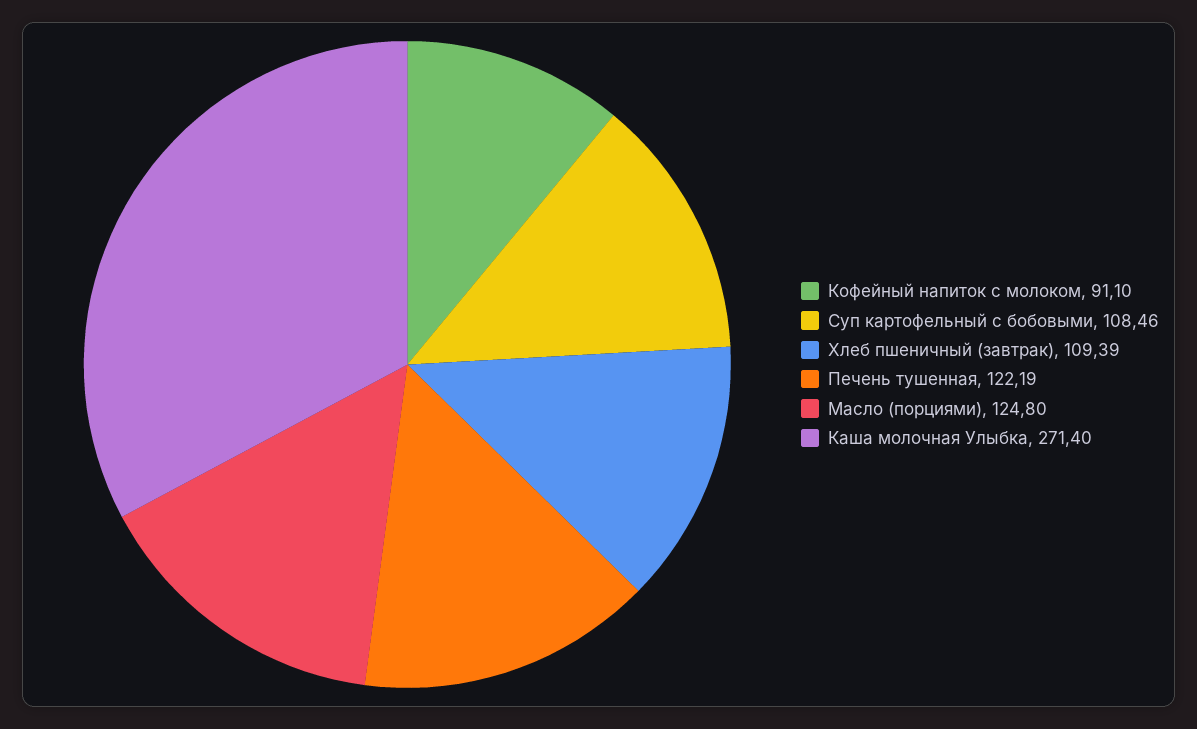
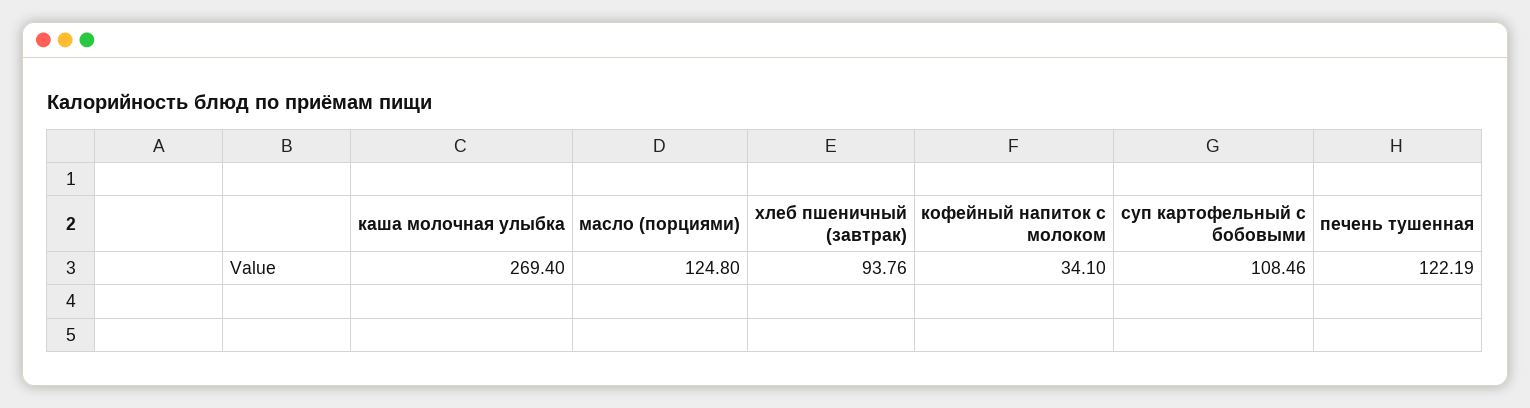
  {
-   "Кофейный напиток с молоком": 91.1,
+   "Кофейный напиток с молоком": 34.1,
    "Суп картофельный с бобовыми": 108.46,
-   "Хлеб пшеничный (завтрак)": 109.39,
+   "Хлеб пшеничный (завтрак)": 93.76,
    "Печень тушенная": 122.19,
    "Масло (порциями)": 124.8,
-   "Каша молочная Улыбка": 271.4
+   "Каша молочная Улыбка": 269.4
  }

